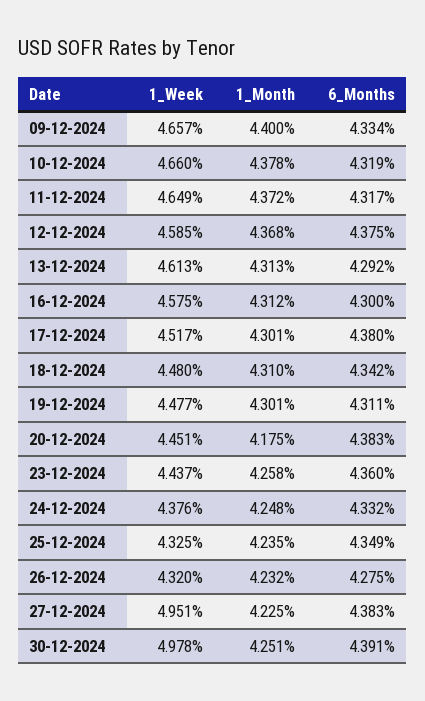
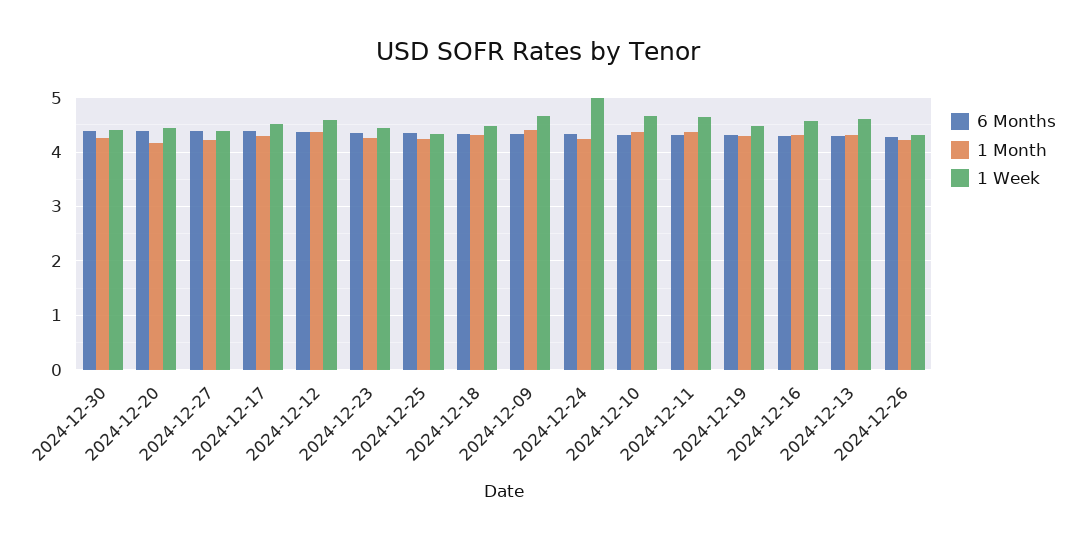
  {
    "1_Week": {
      "09-12-2024": 4.657,
      "10-12-2024": 4.66,
      "11-12-2024": 4.649,
      "12-12-2024": 4.585,
      "13-12-2024": 4.613,
      "16-12-2024": 4.575,
      "17-12-2024": 4.517,
      "18-12-2024": 4.48,
      "19-12-2024": 4.477,
      "20-12-2024": 4.451,
      "23-12-2024": 4.437,
-     "24-12-2024": 4.376,
+     "24-12-2024": 5,
      "25-12-2024": 4.325,
      "26-12-2024": 4.32,
-     "27-12-2024": 4.951,
+     "27-12-2024": 4.4,
-     "30-12-2024": 4.978
+     "30-12-2024": 4.4
    },
    "1_Month": {
      "09-12-2024": 4.4,
      "10-12-2024": 4.378,
      "11-12-2024": 4.372,
      "12-12-2024": 4.368,
      "13-12-2024": 4.313,
      "16-12-2024": 4.312,
      "17-12-2024": 4.301,
      "18-12-2024": 4.31,
      "19-12-2024": 4.301,
      "20-12-2024": 4.175,
      "23-12-2024": 4.258,
      "24-12-2024": 4.248,
      "25-12-2024": 4.235,
      "26-12-2024": 4.232,
      "27-12-2024": 4.225,
      "30-12-2024": 4.251
    },
    "6_Months": {
      "09-12-2024": 4.334,
      "10-12-2024": 4.319,
      "11-12-2024": 4.317,
      "12-12-2024": 4.375,
      "13-12-2024": 4.292,
      "16-12-2024": 4.3,
      "17-12-2024": 4.38,
      "18-12-2024": 4.342,
      "19-12-2024": 4.311,
      "20-12-2024": 4.383,
      "23-12-2024": 4.36,
      "24-12-2024": 4.332,
      "25-12-2024": 4.349,
      "26-12-2024": 4.275,
      "27-12-2024": 4.383,
      "30-12-2024": 4.391
    }
  }

